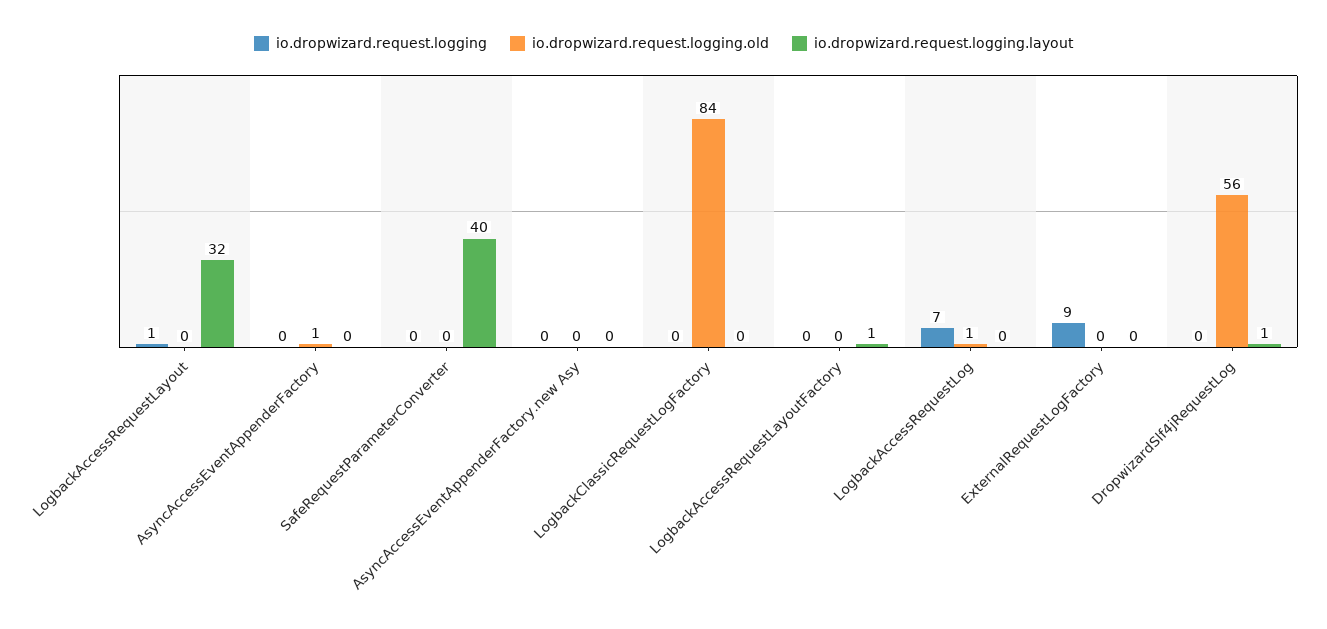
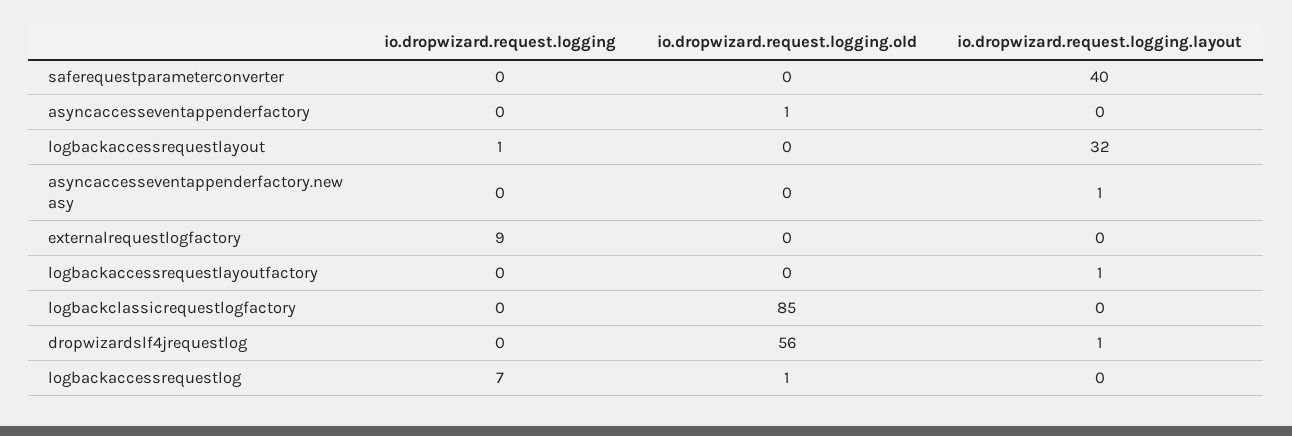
  {
    "io.dropwizard.request.logging": {
      "LogbackAccessRequestLayout": 1,
      "AsyncAccessEventAppenderFactory": 0,
      "SafeRequestParameterConverter": 0,
      "AsyncAccessEventAppenderFactory.new Asy": 0,
      "LogbackClassicRequestLogFactory": 0,
      "LogbackAccessRequestLayoutFactory": 0,
      "LogbackAccessRequestLog": 7,
      "ExternalRequestLogFactory": 9,
      "DropwizardSlf4jRequestLog": 0
    },
    "io.dropwizard.request.logging.old": {
      "LogbackAccessRequestLayout": 0,
      "AsyncAccessEventAppenderFactory": 1,
      "SafeRequestParameterConverter": 0,
      "AsyncAccessEventAppenderFactory.new Asy": 0,
-     "LogbackClassicRequestLogFactory": 84,
+     "LogbackClassicRequestLogFactory": 85,
      "LogbackAccessRequestLayoutFactory": 0,
      "LogbackAccessRequestLog": 1,
      "ExternalRequestLogFactory": 0,
      "DropwizardSlf4jRequestLog": 56
    },
    "io.dropwizard.request.logging.layout": {
      "LogbackAccessRequestLayout": 32,
      "AsyncAccessEventAppenderFactory": 0,
      "SafeRequestParameterConverter": 40,
-     "AsyncAccessEventAppenderFactory.new Asy": 0,
+     "AsyncAccessEventAppenderFactory.new Asy": 1,
      "LogbackClassicRequestLogFactory": 0,
      "LogbackAccessRequestLayoutFactory": 1,
      "LogbackAccessRequestLog": 0,
      "ExternalRequestLogFactory": 0,
      "DropwizardSlf4jRequestLog": 1
    }
  }

